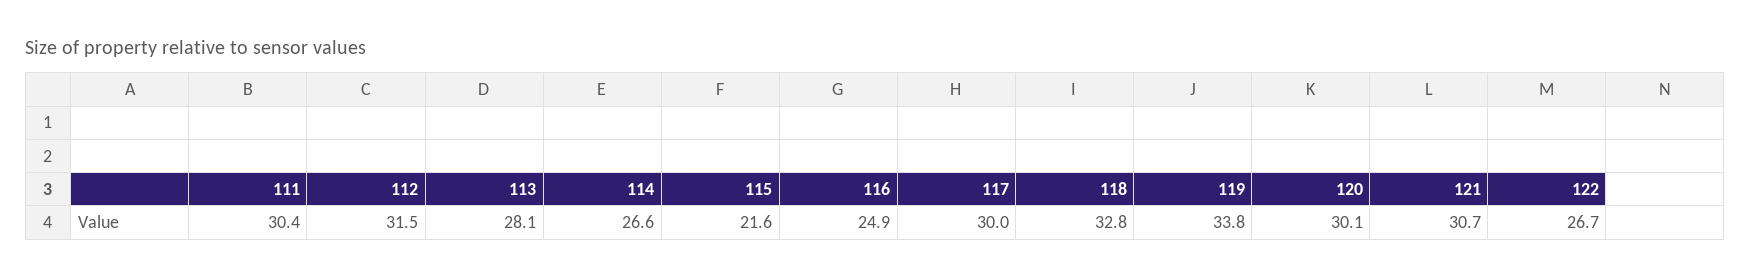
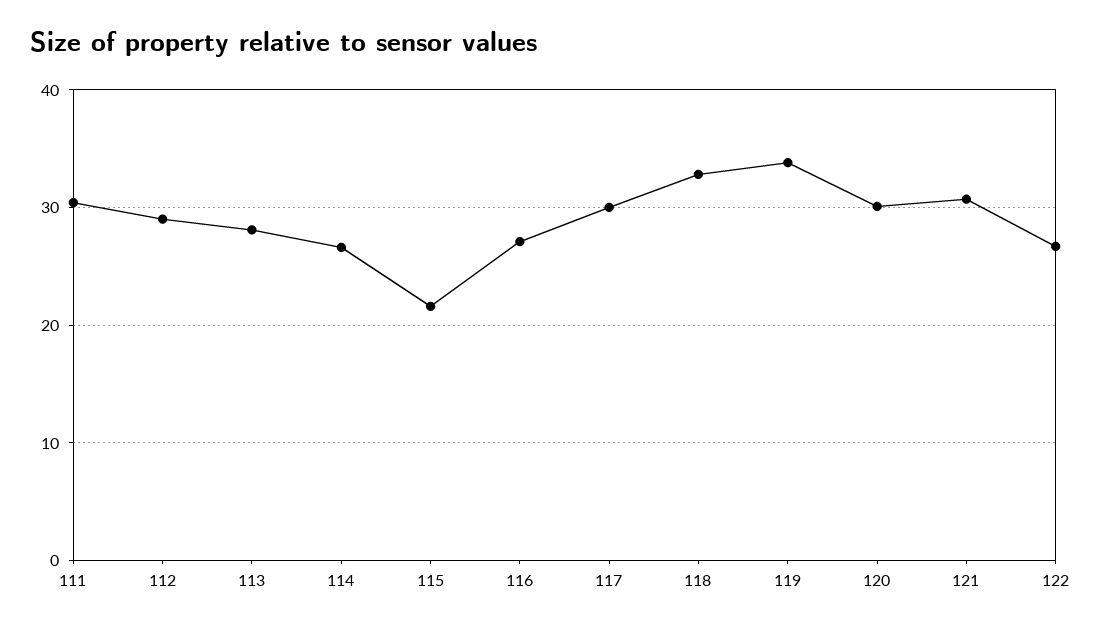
  {
    "111": 30.4,
-   "112": 31.5,
+   "112": 29,
    "113": 28.1,
    "114": 26.6,
    "115": 21.6,
-   "116": 24.9,
+   "116": 27,
    "117": 30,
    "118": 32.8,
    "119": 33.8,
    "120": 30.1,
    "121": 30.7,
    "122": 26.7
  }

